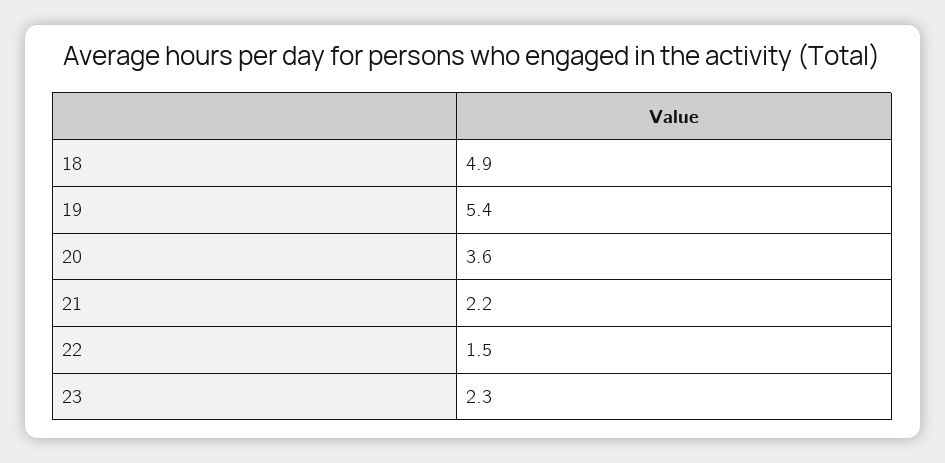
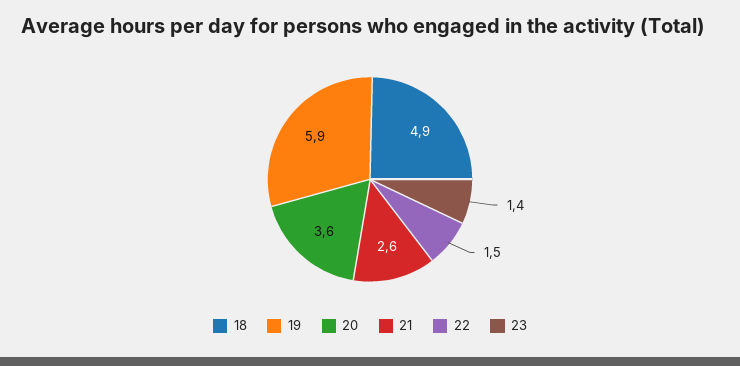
  {
    "18": 4.9,
-   "19": 5.4,
+   "19": 5.9,
    "20": 3.6,
-   "21": 2.2,
+   "21": 2.6,
    "22": 1.5,
-   "23": 2.3
+   "23": 1.4
  }

